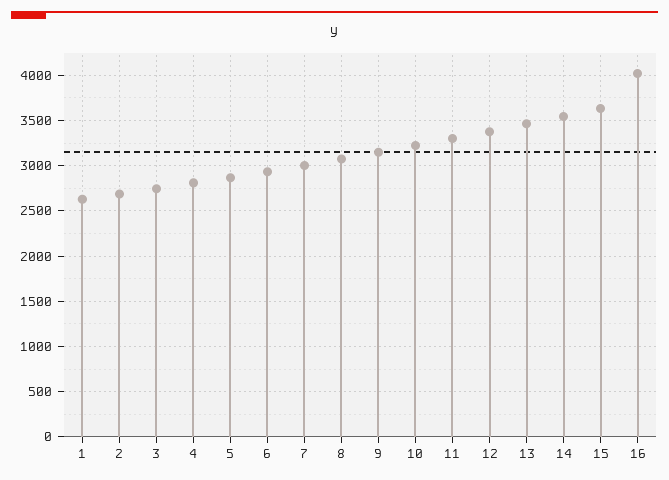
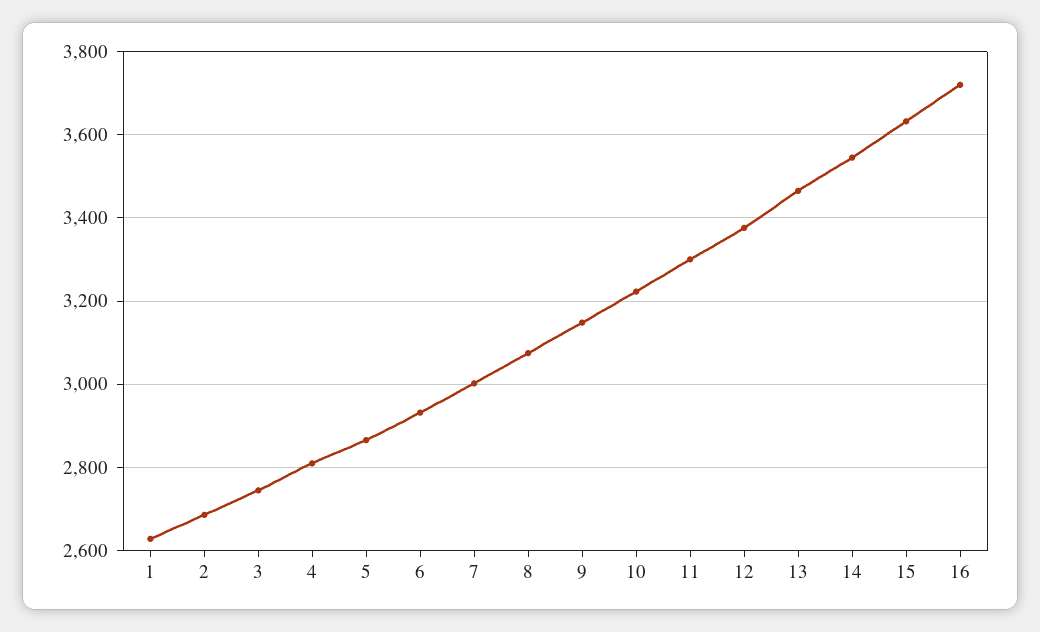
  {
    "1": 2620,
    "2": 2680,
    "3": 2740,
    "4": 2820,
    "5": 2860,
    "6": 2940,
    "7": 3000,
    "8": 3080,
    "9": 3140,
    "10": 3220,
    "11": 3300,
    "12": 3380,
    "13": 3460,
    "14": 3540,
    "15": 3640,
-   "16": 4000
+   "16": 3720
  }

